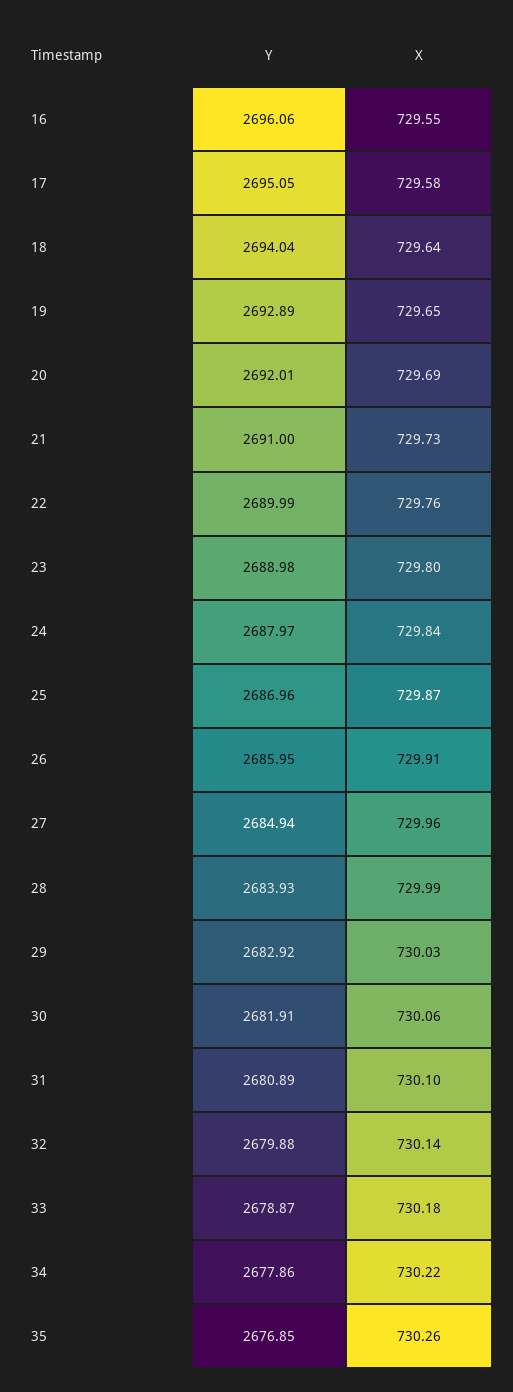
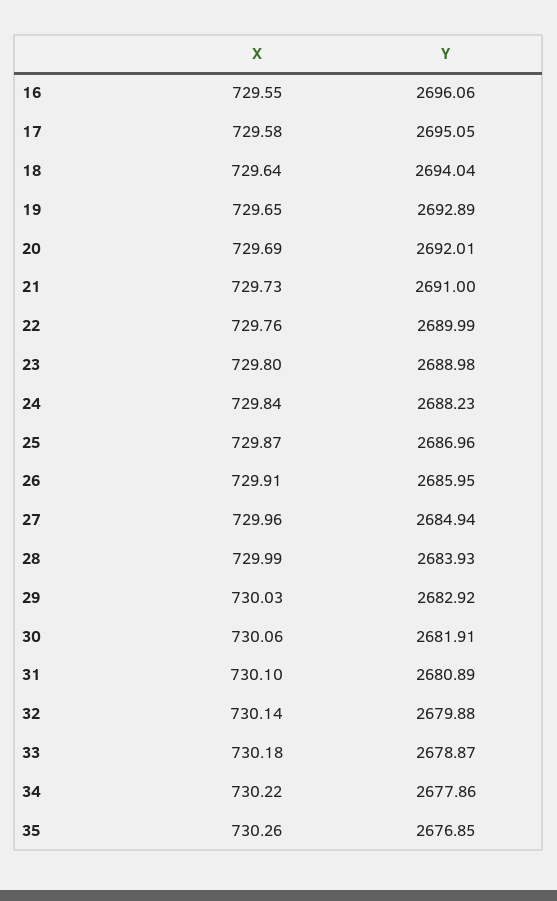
  {
    "Y": {
      "16": 2696.06,
      "17": 2695.05,
      "18": 2694.04,
      "19": 2692.89,
      "20": 2692.01,
      "21": 2691,
      "22": 2689.99,
      "23": 2688.98,
-     "24": 2687.97,
+     "24": 2688.23,
      "25": 2686.96,
      "26": 2685.95,
      "27": 2684.94,
      "28": 2683.93,
      "29": 2682.92,
      "30": 2681.91,
      "31": 2680.89,
      "32": 2679.88,
      "33": 2678.87,
      "34": 2677.86,
      "35": 2676.85
    },
    "X": {
      "16": 729.55,
      "17": 729.58,
      "18": 729.64,
      "19": 729.65,
      "20": 729.69,
      "21": 729.73,
      "22": 729.76,
      "23": 729.8,
      "24": 729.84,
      "25": 729.87,
      "26": 729.91,
      "27": 729.96,
      "28": 729.99,
      "29": 730.03,
      "30": 730.06,
      "31": 730.1,
      "32": 730.14,
      "33": 730.18,
      "34": 730.22,
      "35": 730.26
    }
  }

